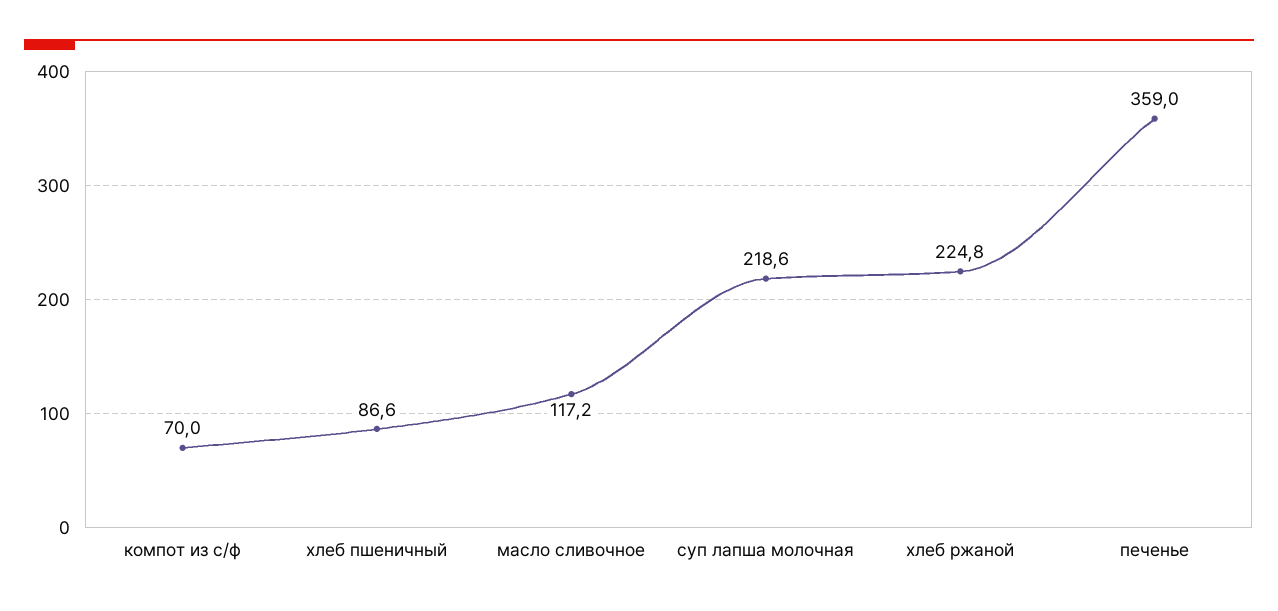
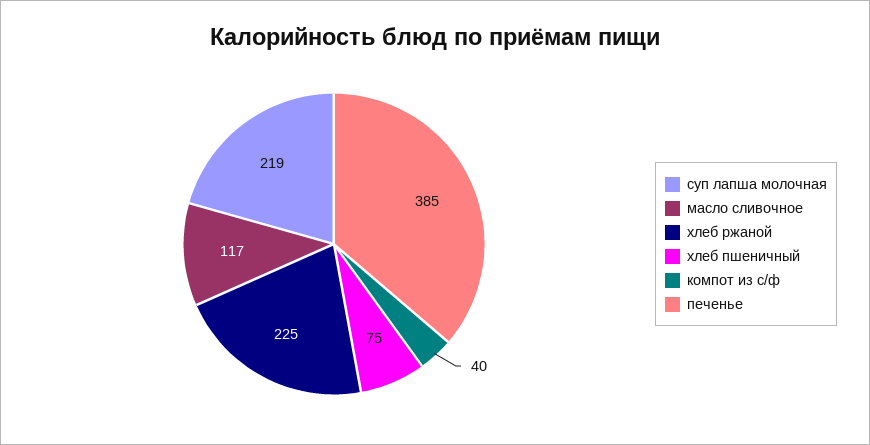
  {
-   "компот из с/ф": 70,
+   "компот из с/ф": 40,
-   "хлеб пшеничный": 86.6,
+   "хлеб пшеничный": 75,
    "масло сливочное": 117.2,
    "суп лапша молочная": 218.6,
    "хлеб ржаной": 224.8,
-   "печенье": 359
+   "печенье": 385
  }

